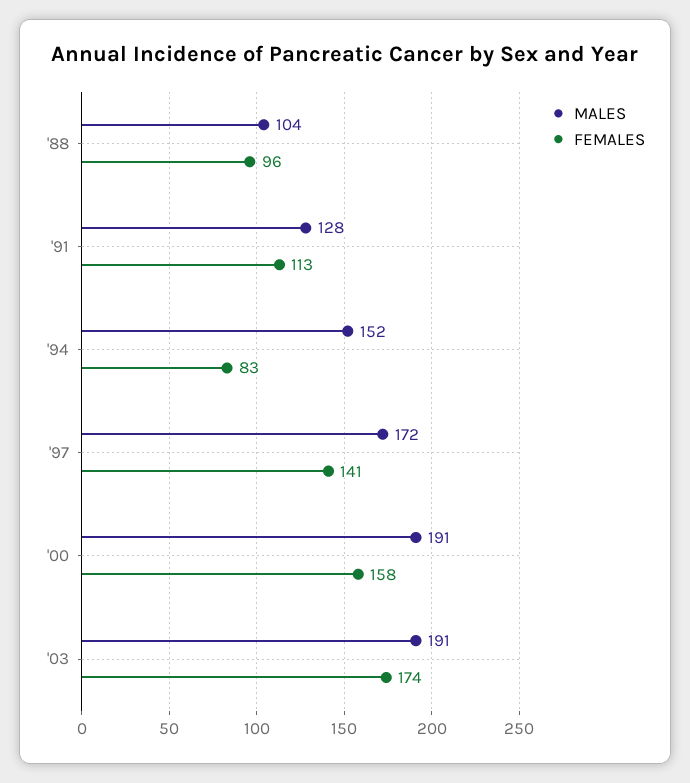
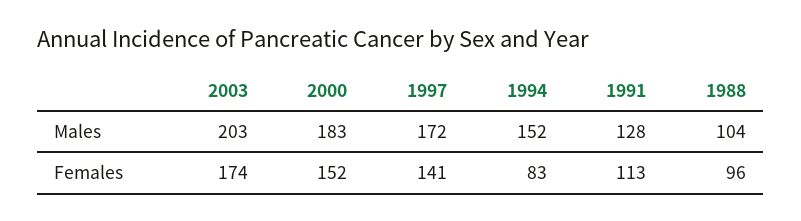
  {
    "MALES": {
      "'88": 104,
      "'91": 128,
      "'94": 152,
      "'97": 172,
-     "'00": 191,
+     "'00": 183,
-     "'03": 191
+     "'03": 203
    },
    "FEMALES": {
      "'88": 96,
      "'91": 113,
      "'94": 83,
      "'97": 141,
-     "'00": 158,
+     "'00": 152,
      "'03": 174
    }
  }

